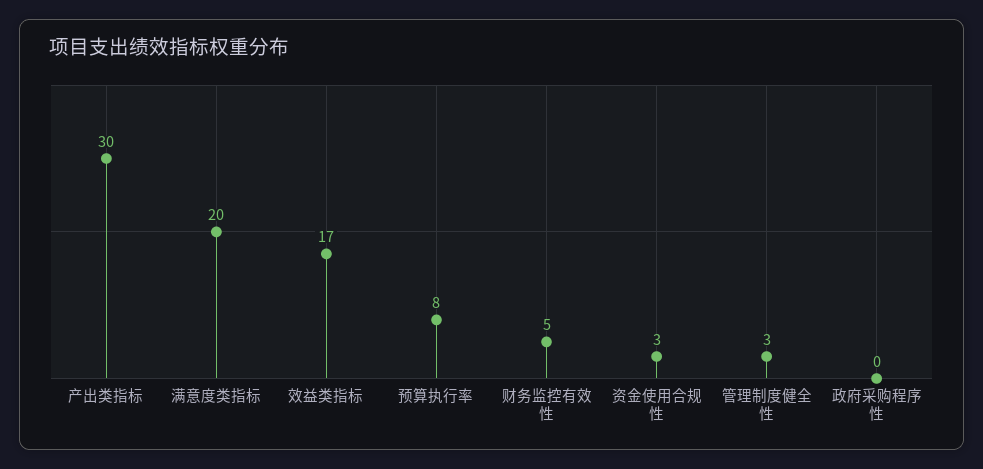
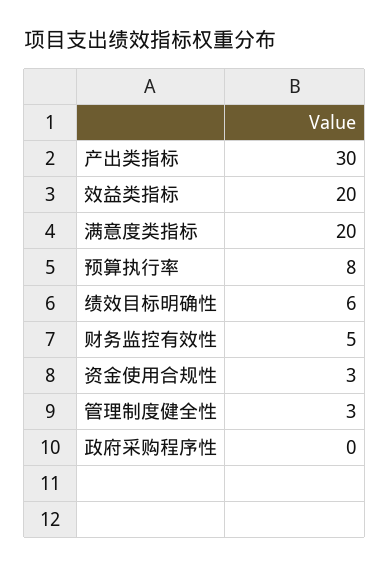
  {
    "产出类指标": 30,
    "满意度类指标": 20,
-   "效益类指标": 17,
+   "效益类指标": 20,
    "预算执行率": 8,
    "财务监控有效性": 5,
    "资金使用合规性": 3,
    "管理制度健全性": 3,
-   "政府采购程序性": 0
+   "政府采购程序性": 0,
+   "绩效目标明确性": 6
  }

